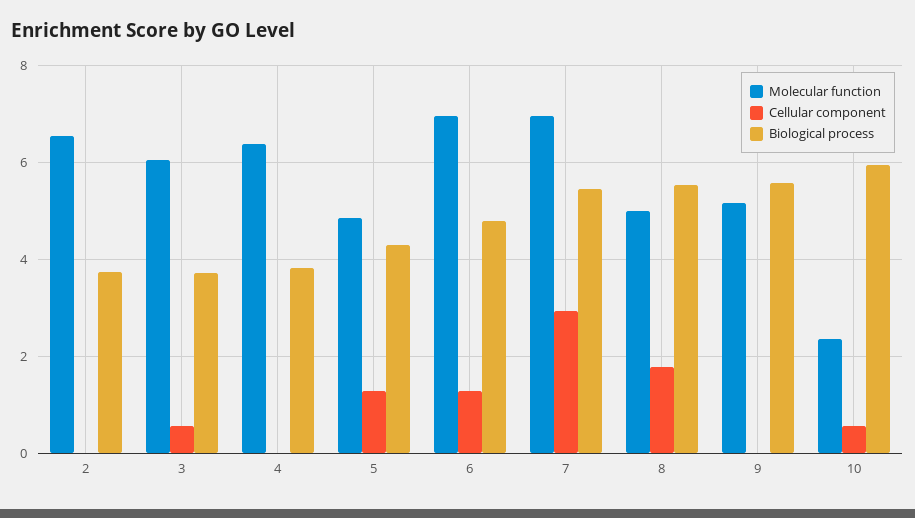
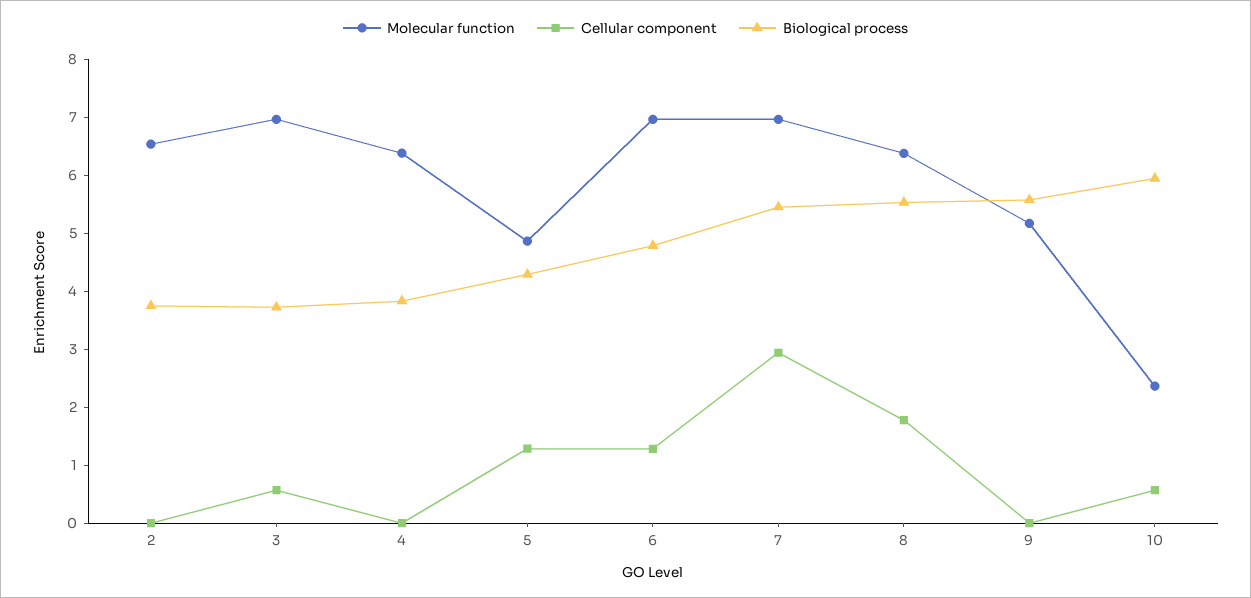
  {
    "Molecular function": {
      "2": 6.6,
-     "3": 6,
+     "3": 7,
      "4": 6.4,
      "5": 4.8,
      "6": 7,
      "7": 7,
-     "8": 5,
+     "8": 6.4,
      "9": 5.2,
      "10": 2.4
    },
    "Cellular component": {
      "2": 0,
      "3": 0.6,
      "4": 0,
      "5": 1.2,
      "6": 1.2,
      "7": 3,
      "8": 1.8,
      "9": 0,
      "10": 0.6
    },
    "Biological process": {
      "2": 3.8,
      "3": 3.8,
      "4": 3.8,
      "5": 4.2,
      "6": 4.8,
      "7": 5.4,
      "8": 5.6,
      "9": 5.6,
      "10": 6
    }
  }

